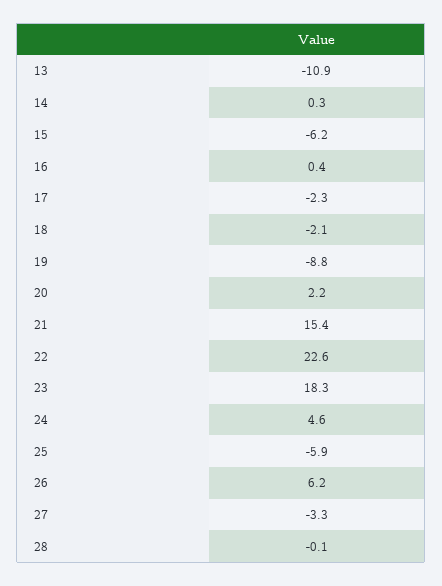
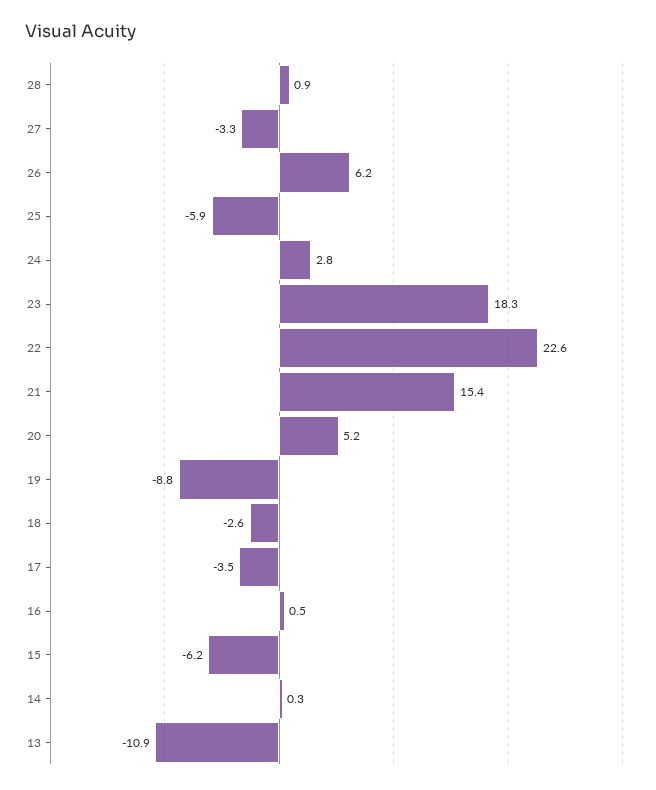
  {
    "13": -10.9,
    "14": 0.3,
    "15": -6.2,
-   "16": 0.4,
+   "16": 0.5,
-   "17": -2.3,
+   "17": -3.5,
-   "18": -2.1,
+   "18": -2.6,
    "19": -8.8,
-   "20": 2.2,
+   "20": 5.2,
    "21": 15.4,
    "22": 22.6,
    "23": 18.3,
-   "24": 4.6,
+   "24": 2.8,
    "25": -5.9,
    "26": 6.2,
    "27": -3.3,
-   "28": -0.1
+   "28": 0.9
  }

